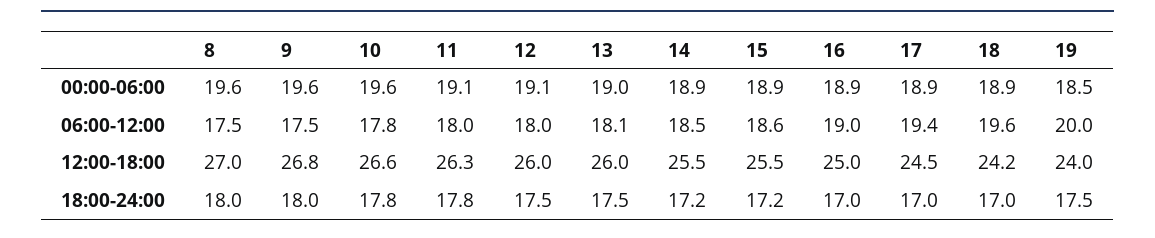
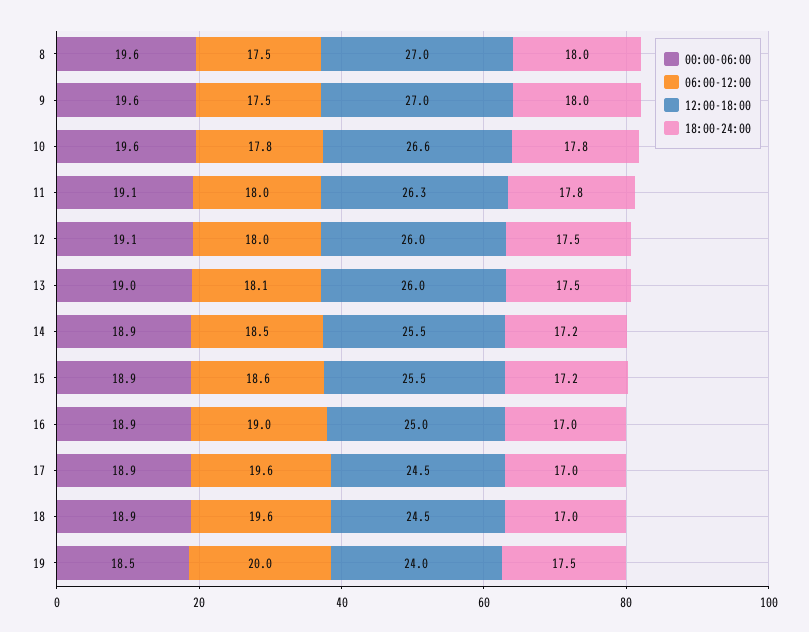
  {
    "00:00-06:00": {
      "8": 19.6,
      "9": 19.6,
      "10": 19.6,
      "11": 19.1,
      "12": 19.1,
      "13": 19,
      "14": 18.9,
      "15": 18.9,
      "16": 18.9,
      "17": 18.9,
      "18": 18.9,
      "19": 18.5
    },
    "06:00-12:00": {
      "8": 17.5,
      "9": 17.5,
      "10": 17.8,
      "11": 18,
      "12": 18,
      "13": 18.1,
      "14": 18.5,
      "15": 18.6,
      "16": 19,
-     "17": 19.4,
+     "17": 19.6,
      "18": 19.6,
      "19": 20
    },
    "12:00-18:00": {
      "8": 27,
-     "9": 26.8,
+     "9": 27,
      "10": 26.6,
      "11": 26.3,
      "12": 26,
      "13": 26,
      "14": 25.5,
      "15": 25.5,
      "16": 25,
      "17": 24.5,
-     "18": 24.2,
+     "18": 24.5,
      "19": 24
    },
    "18:00-24:00": {
      "8": 18,
      "9": 18,
      "10": 17.8,
      "11": 17.8,
      "12": 17.5,
      "13": 17.5,
      "14": 17.2,
      "15": 17.2,
      "16": 17,
      "17": 17,
      "18": 17,
      "19": 17.5
    }
  }

